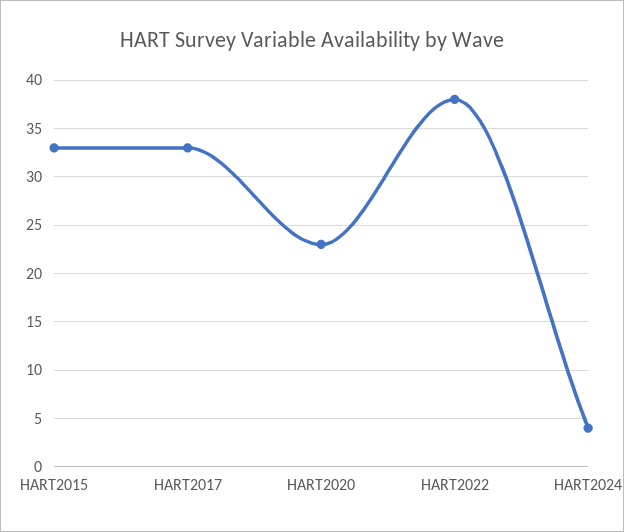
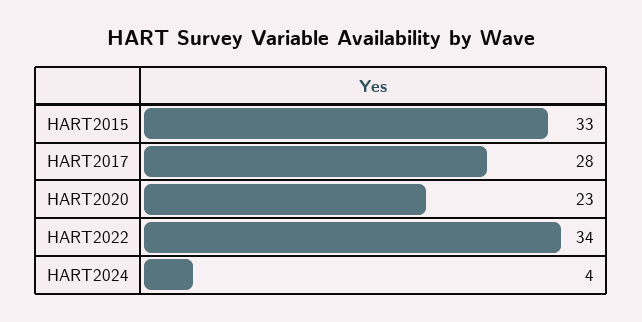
  {
    "HART2015": 33,
-   "HART2017": 33,
+   "HART2017": 28,
    "HART2020": 23,
-   "HART2022": 38,
+   "HART2022": 34,
    "HART2024": 4
  }

